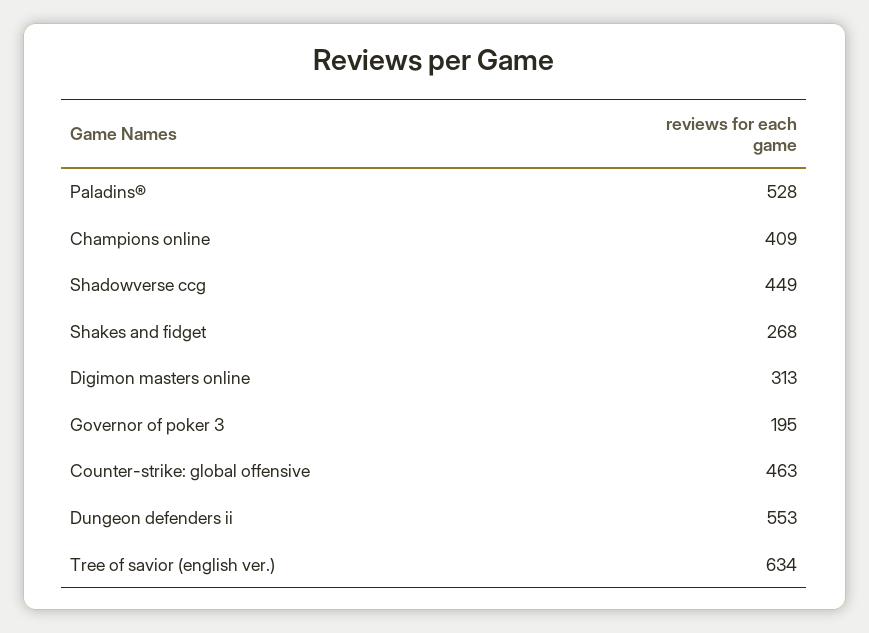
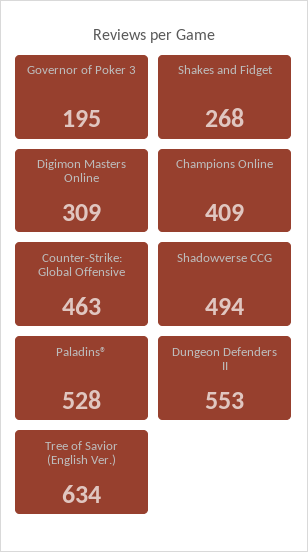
  {
    "Paladins®": 528,
    "Champions online": 409,
-   "Shadowverse ccg": 449,
+   "Shadowverse ccg": 494,
    "Shakes and fidget": 268,
-   "Digimon masters online": 313,
+   "Digimon masters online": 309,
    "Governor of poker 3": 195,
    "Counter-strike: global offensive": 463,
    "Dungeon defenders ii": 553,
    "Tree of savior (english ver.)": 634
  }

